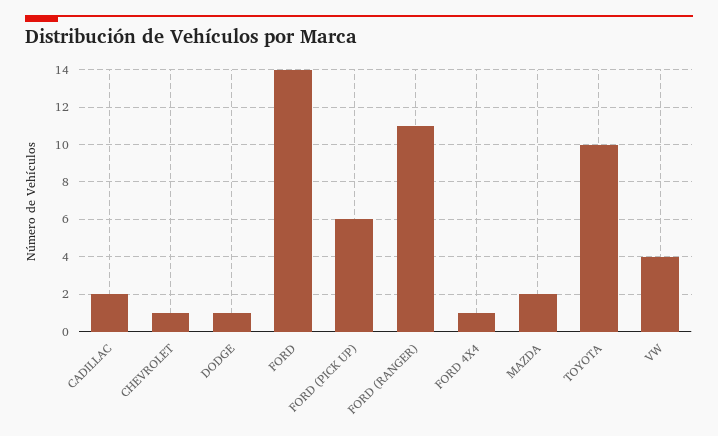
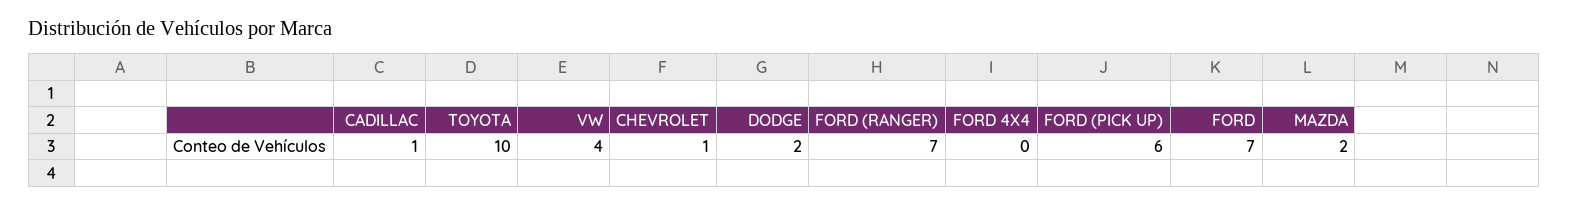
  {
-   "CADILLAC": 2,
+   "CADILLAC": 1,
    "CHEVROLET": 1,
-   "DODGE": 1,
+   "DODGE": 2,
-   "FORD": 14,
+   "FORD": 7,
    "FORD (PICK UP)": 6,
-   "FORD (RANGER)": 11,
+   "FORD (RANGER)": 7,
-   "FORD 4X4": 1,
+   "FORD 4X4": 0,
    "MAZDA": 2,
    "TOYOTA": 10,
    "VW": 4
  }

